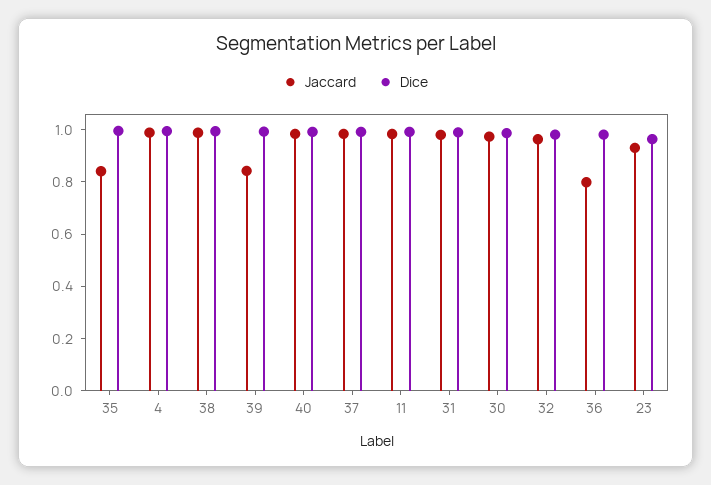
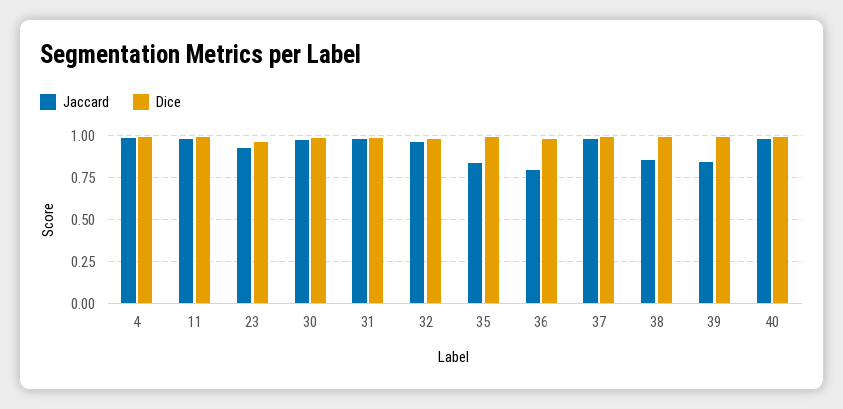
  {
    "Jaccard": {
      "35": 0.85,
      "4": 1,
-     "38": 1,
+     "38": 0.85,
      "39": 0.85,
      "40": 1,
      "37": 1,
      "11": 1,
      "31": 1,
      "30": 0.95,
      "32": 0.95,
      "36": 0.8,
      "23": 0.95
    },
    "Dice": {
      "35": 1,
      "4": 1,
      "38": 1,
      "39": 1,
      "40": 1,
      "37": 1,
      "11": 1,
      "31": 1,
      "30": 1,
      "32": 1,
      "36": 1,
      "23": 0.95
    }
  }

